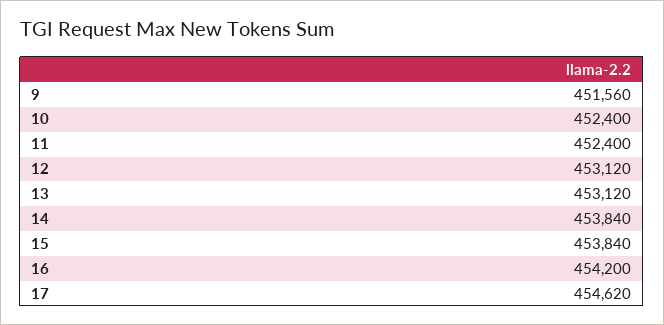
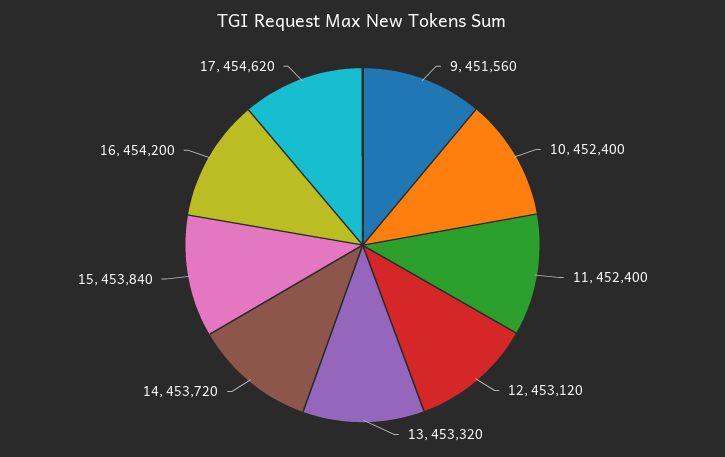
  {
    "9": 451560,
    "10": 452400,
    "11": 452400,
    "12": 453120,
-   "13": 453120,
+   "13": 453320,
-   "14": 453840,
+   "14": 453720,
    "15": 453840,
    "16": 454200,
    "17": 454620
  }

